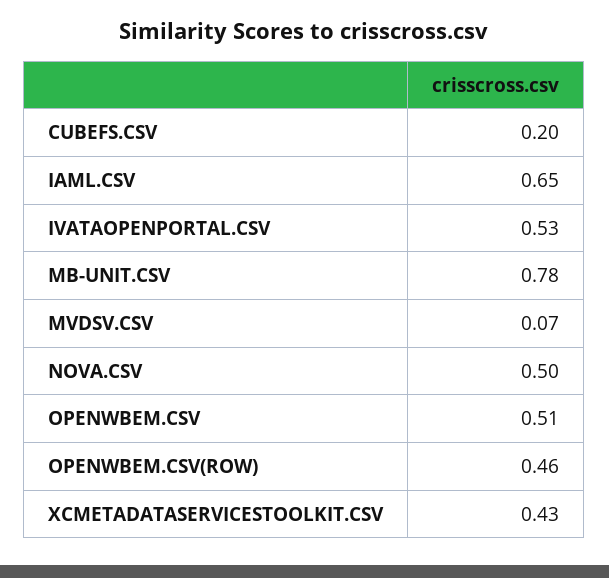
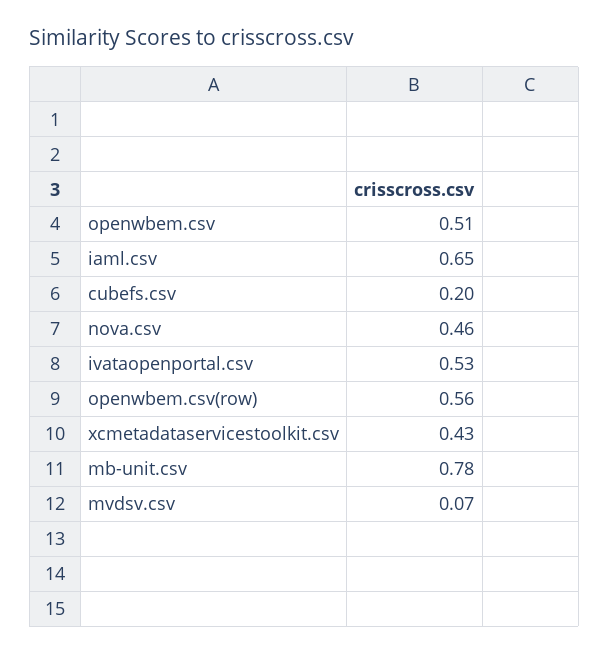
  {
    "CUBEFS.CSV": 0.2,
    "IAML.CSV": 0.65,
    "IVATAOPENPORTAL.CSV": 0.53,
    "MB-UNIT.CSV": 0.78,
    "MVDSV.CSV": 0.07,
-   "NOVA.CSV": 0.5,
+   "NOVA.CSV": 0.46,
    "OPENWBEM.CSV": 0.51,
-   "OPENWBEM.CSV(ROW)": 0.46,
+   "OPENWBEM.CSV(ROW)": 0.56,
    "XCMETADATASERVICESTOOLKIT.CSV": 0.43
  }

